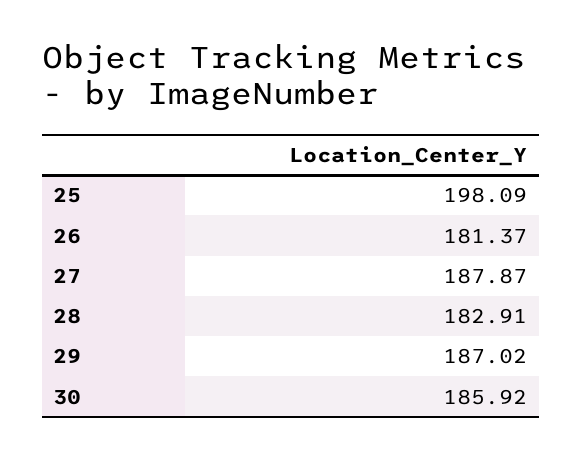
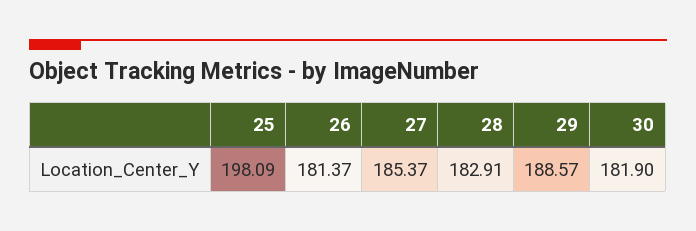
  {
    "25": 198.09,
    "26": 181.37,
-   "27": 187.87,
+   "27": 185.37,
    "28": 182.91,
-   "29": 187.02,
+   "29": 188.57,
-   "30": 185.92
+   "30": 181.9
  }

